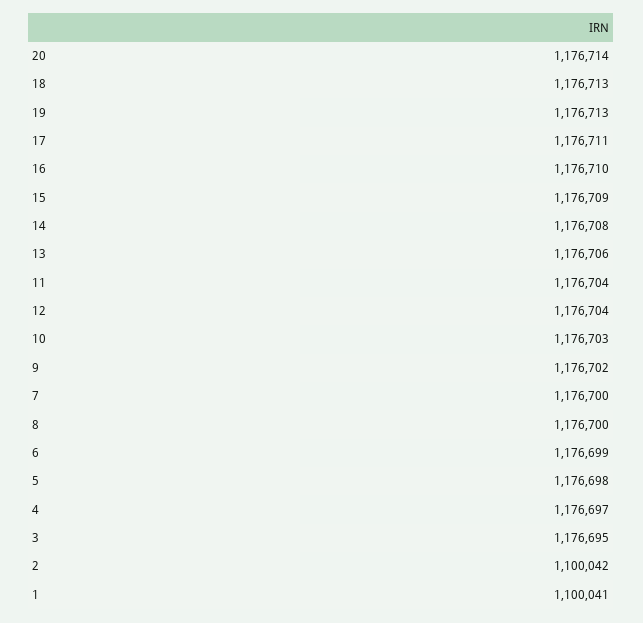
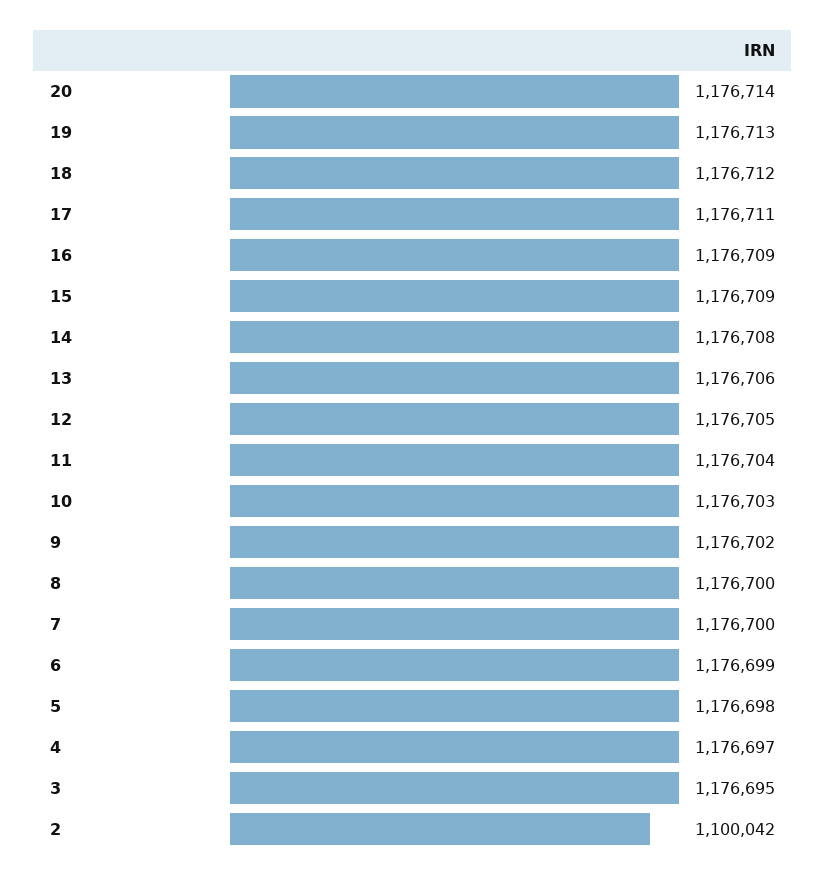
  {
    "20": 1176714,
-   "18": 1176713,
+   "18": 1176712,
    "19": 1176713,
    "17": 1176711,
-   "16": 1176710,
+   "16": 1176709,
    "15": 1176709,
    "14": 1176708,
    "13": 1176706,
    "11": 1176704,
-   "12": 1176704,
+   "12": 1176705,
    "10": 1176703,
    "9": 1176702,
    "7": 1176700,
    "8": 1176700,
    "6": 1176699,
    "5": 1176698,
    "4": 1176697,
    "3": 1176695,
-   "2": 1100042,
+   "2": 1100042
-   "1": 1100041
  }

